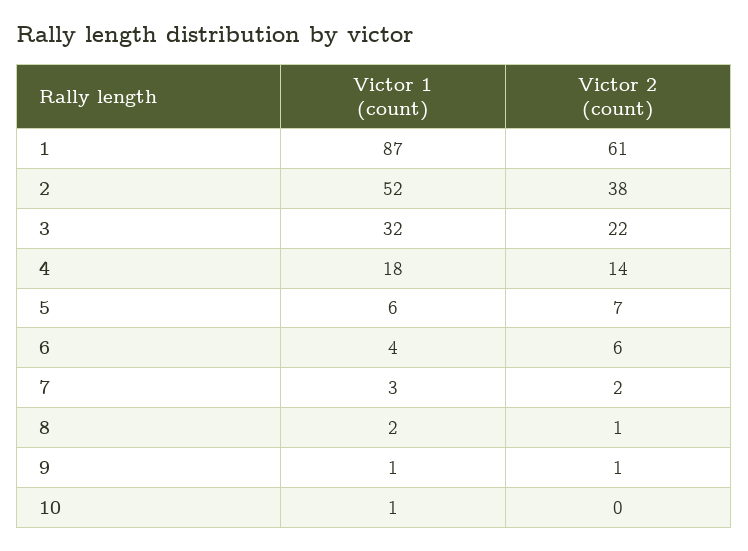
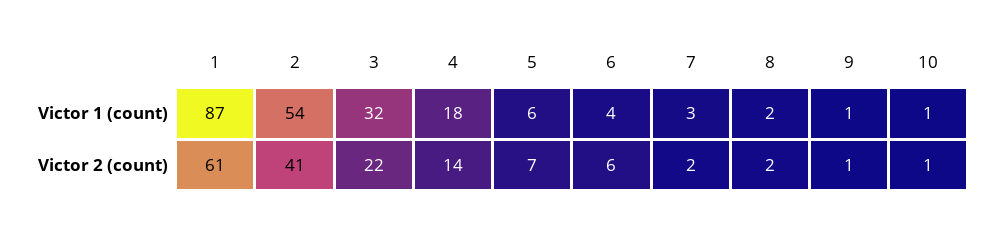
  {
    "Victor 1 (count)": {
      "1": 87,
-     "2": 52,
+     "2": 54,
      "3": 32,
      "4": 18,
      "5": 6,
      "6": 4,
      "7": 3,
      "8": 2,
      "9": 1,
      "10": 1
    },
    "Victor 2 (count)": {
      "1": 61,
-     "2": 38,
+     "2": 41,
      "3": 22,
      "4": 14,
      "5": 7,
      "6": 6,
      "7": 2,
-     "8": 1,
+     "8": 2,
      "9": 1,
-     "10": 0
+     "10": 1
    }
  }

